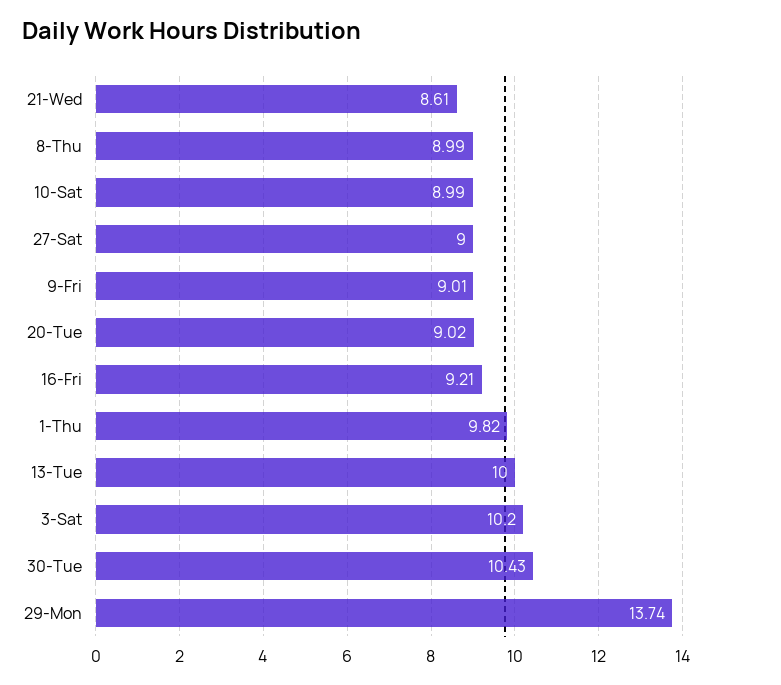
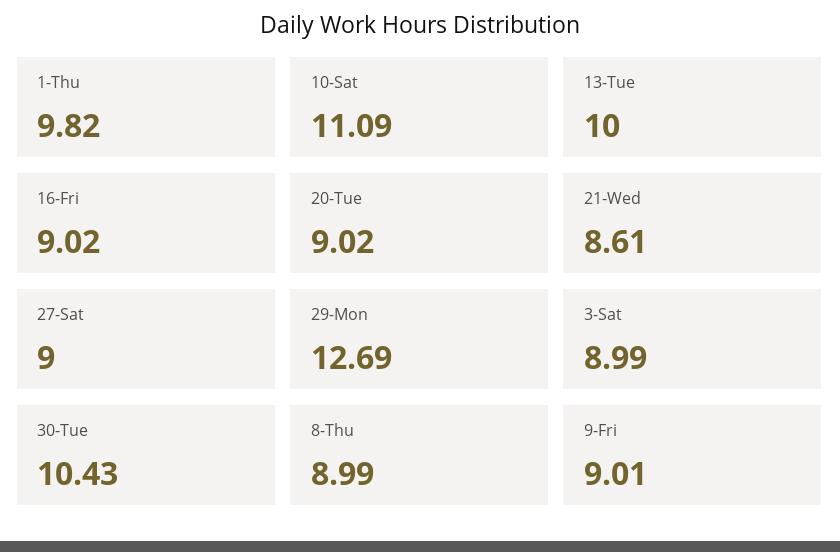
  {
    "21-Wed": 8.61,
    "8-Thu": 8.99,
-   "10-Sat": 8.99,
+   "10-Sat": 11.09,
    "27-Sat": 9,
    "9-Fri": 9.01,
    "20-Tue": 9.02,
-   "16-Fri": 9.21,
+   "16-Fri": 9.02,
    "1-Thu": 9.82,
    "13-Tue": 10,
-   "3-Sat": 10.2,
+   "3-Sat": 8.99,
    "30-Tue": 10.43,
-   "29-Mon": 13.74
+   "29-Mon": 12.69
  }

